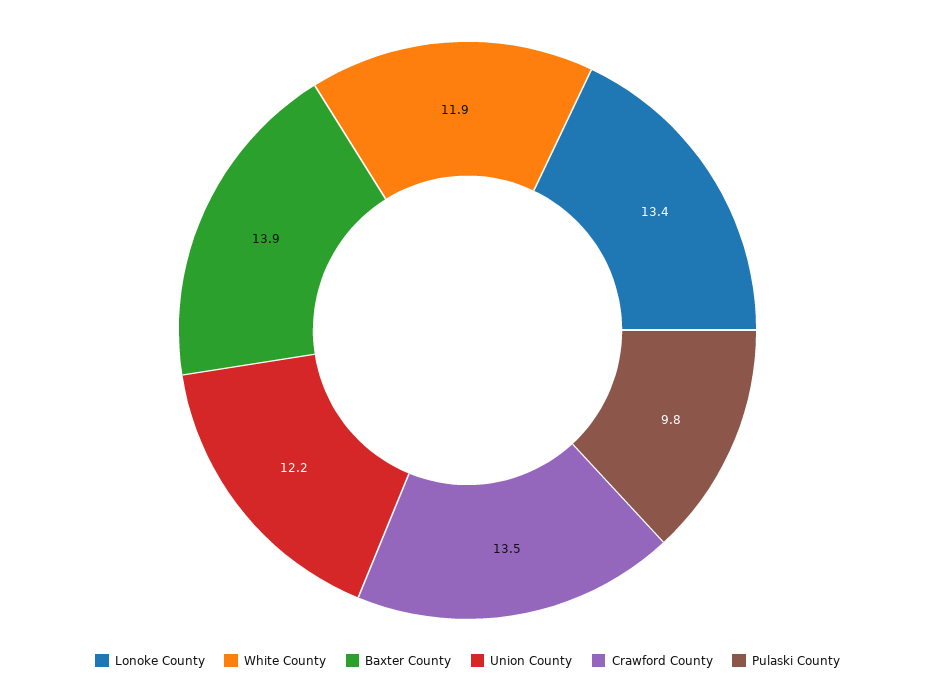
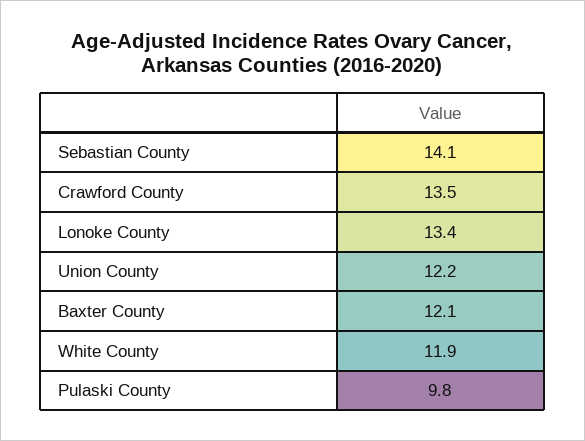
  {
    "Lonoke County": 13.4,
    "White County": 11.9,
-   "Baxter County": 13.9,
+   "Baxter County": 12.1,
    "Union County": 12.2,
    "Crawford County": 13.5,
-   "Pulaski County": 9.8
+   "Pulaski County": 9.8,
+   "Sebastian County": 14.1
  }

